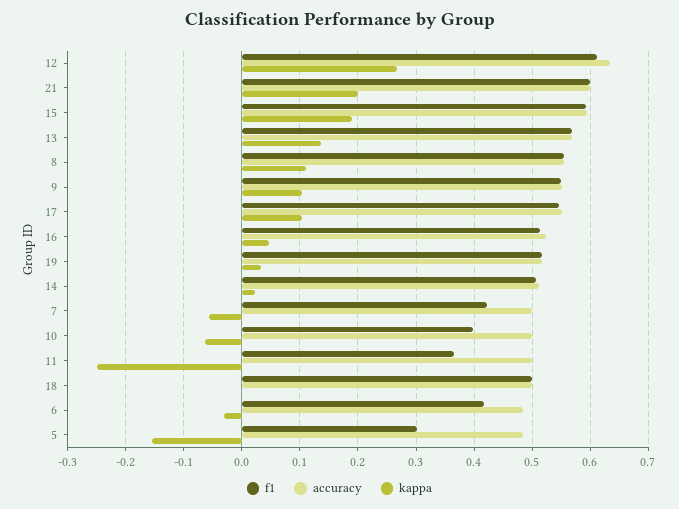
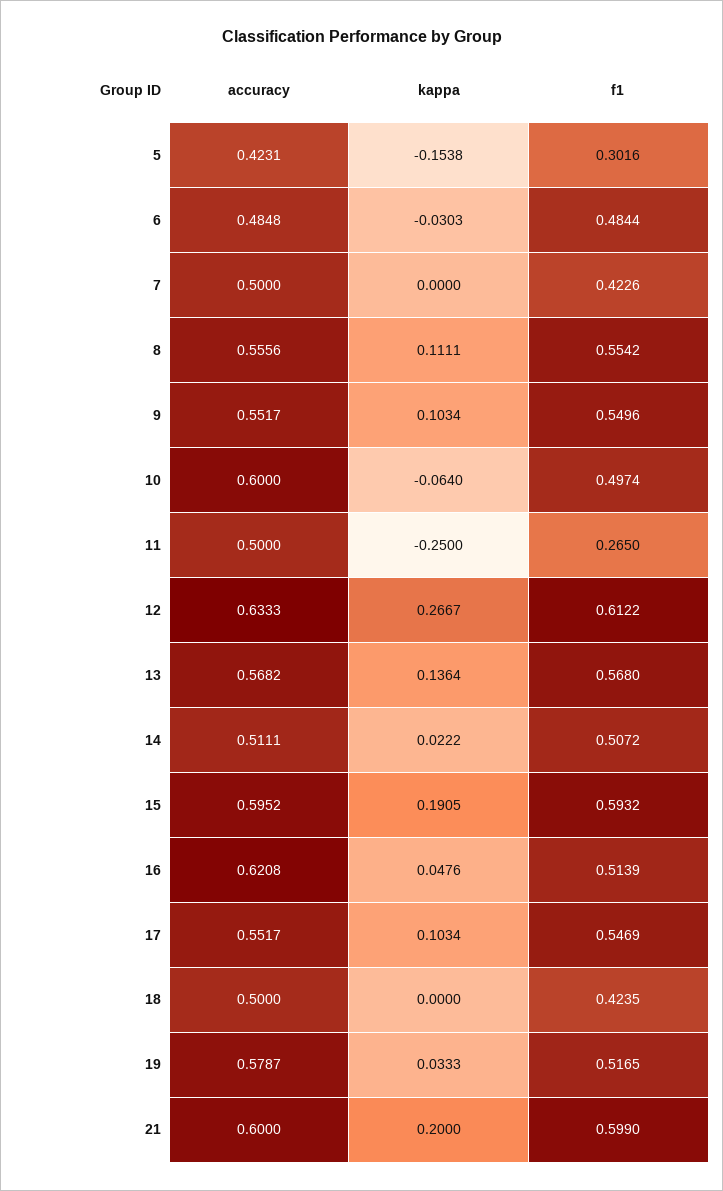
  {
    "f1": {
      "12": 0.6122,
      "21": 0.599,
      "15": 0.5932,
      "13": 0.568,
      "8": 0.5542,
      "9": 0.5496,
      "17": 0.5469,
      "16": 0.5139,
      "19": 0.5165,
      "14": 0.5072,
      "7": 0.4226,
-     "10": 0.4,
+     "10": 0.4974,
-     "11": 0.36,
+     "11": 0.265,
-     "18": 0.5,
+     "18": 0.4235,
-     "6": 0.42,
+     "6": 0.4844,
      "5": 0.3016
    },
    "accuracy": {
      "12": 0.6333,
      "21": 0.6,
      "15": 0.5952,
      "13": 0.5682,
      "8": 0.5556,
      "9": 0.5517,
      "17": 0.5517,
-     "16": 0.52,
+     "16": 0.6208,
-     "19": 0.52,
+     "19": 0.5787,
      "14": 0.5111,
      "7": 0.5,
-     "10": 0.5,
+     "10": 0.6,
      "11": 0.5,
      "18": 0.5,
      "6": 0.4848,
-     "5": 0.48
+     "5": 0.4231
    },
    "kappa": {
      "12": 0.2667,
      "21": 0.2,
      "15": 0.1905,
      "13": 0.1364,
      "8": 0.1111,
      "9": 0.1034,
      "17": 0.1034,
      "16": 0.0476,
      "19": 0.0333,
      "14": 0.0222,
-     "7": -0.06,
+     "7": 0,
      "10": -0.064,
      "11": -0.25,
      "18": 0,
      "6": -0.0303,
      "5": -0.1538
    }
  }

